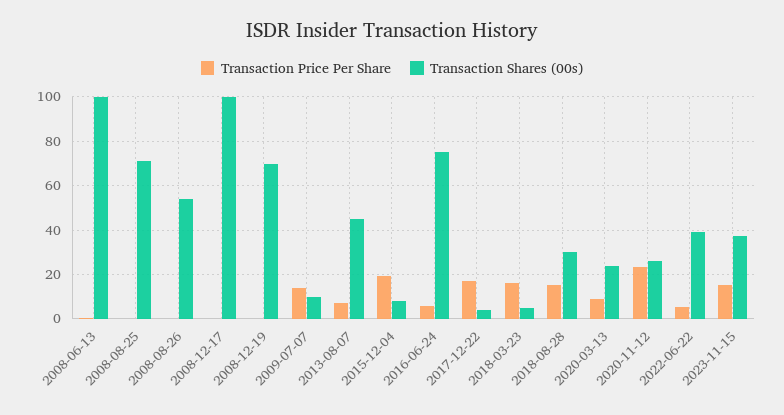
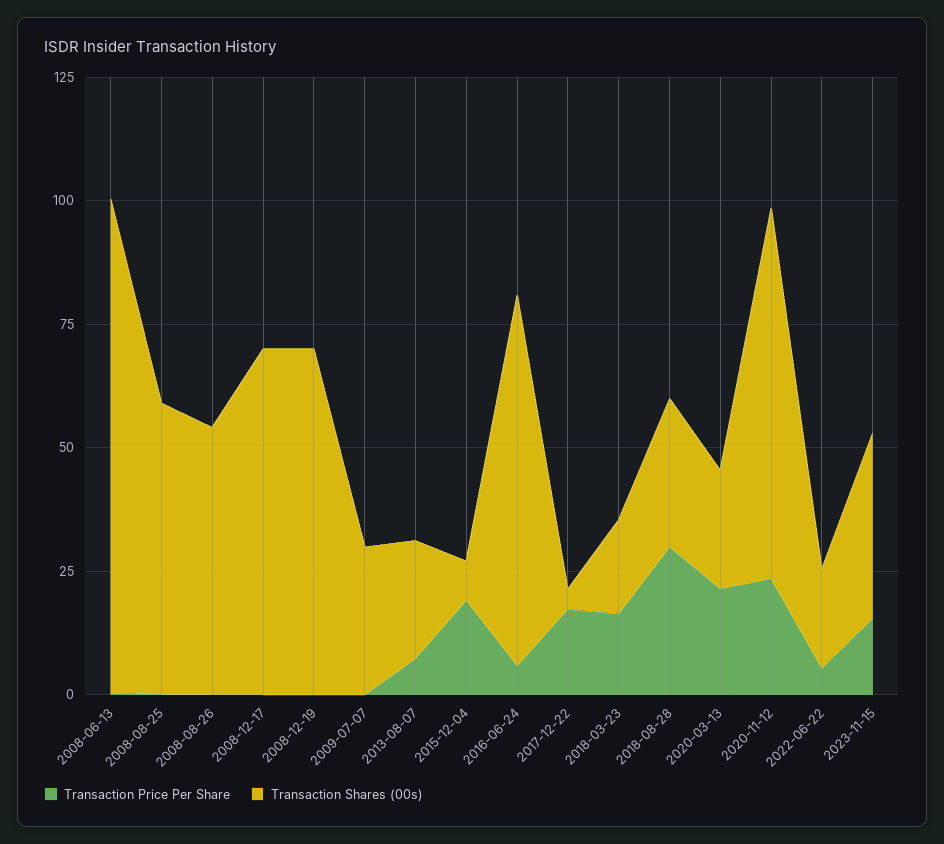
  {
    "Transaction Price Per Share": {
      "2008-06-13": 0,
      "2008-08-25": 0,
      "2008-08-26": 0,
      "2008-12-17": 0,
      "2008-12-19": 0,
-     "2009-07-07": 15,
+     "2009-07-07": 0,
      "2013-08-07": 5,
      "2015-12-04": 20,
      "2016-06-24": 5,
      "2017-12-22": 15,
      "2018-03-23": 15,
-     "2018-08-28": 15,
+     "2018-08-28": 30,
-     "2020-03-13": 10,
+     "2020-03-13": 20,
      "2020-11-12": 25,
      "2022-06-22": 5,
      "2023-11-15": 15
    },
    "Transaction Shares (00s)": {
      "2008-06-13": 100,
-     "2008-08-25": 70,
+     "2008-08-25": 60,
      "2008-08-26": 55,
-     "2008-12-17": 100,
+     "2008-12-17": 70,
      "2008-12-19": 70,
-     "2009-07-07": 10,
+     "2009-07-07": 30,
-     "2013-08-07": 45,
+     "2013-08-07": 25,
      "2015-12-04": 10,
      "2016-06-24": 75,
      "2017-12-22": 5,
-     "2018-03-23": 5,
+     "2018-03-23": 20,
      "2018-08-28": 30,
      "2020-03-13": 25,
-     "2020-11-12": 25,
+     "2020-11-12": 75,
-     "2022-06-22": 40,
+     "2022-06-22": 20,
      "2023-11-15": 40
    }
  }

